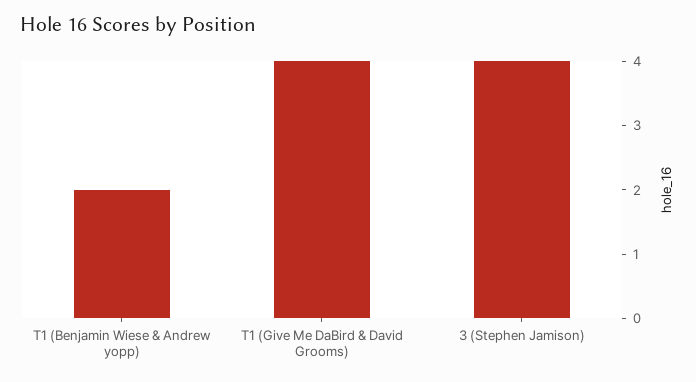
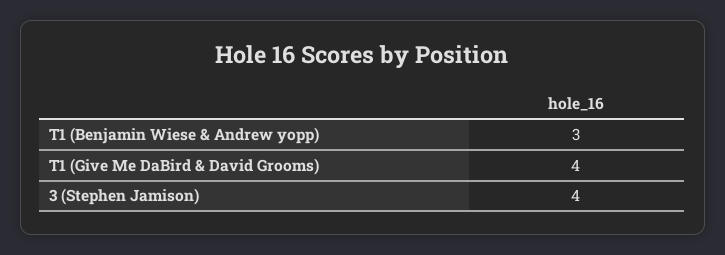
  {
-   "T1 (Benjamin Wiese & Andrew yopp)": 2,
+   "T1 (Benjamin Wiese & Andrew yopp)": 3,
    "T1 (Give Me DaBird & David Grooms)": 4,
    "3 (Stephen Jamison)": 4
  }

